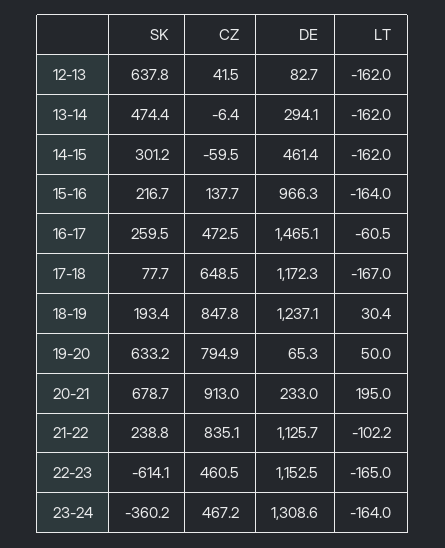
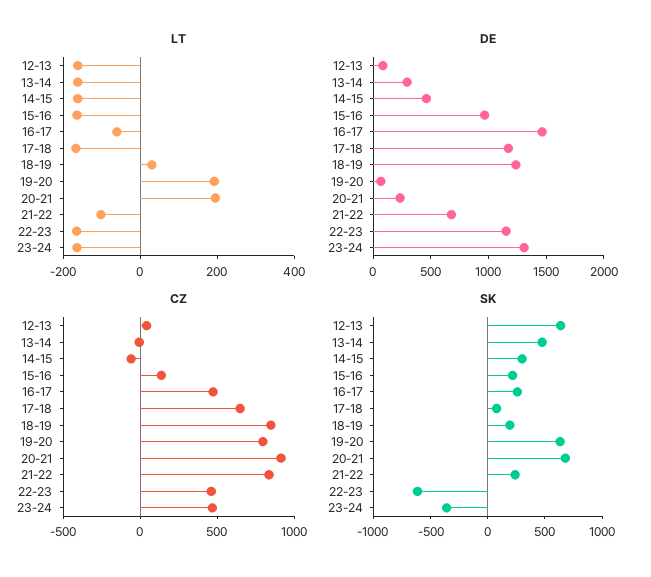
  {
    "SK": {
      "12-13": 637.8,
      "13-14": 474.4,
      "14-15": 301.2,
      "15-16": 216.7,
      "16-17": 259.5,
      "17-18": 77.7,
      "18-19": 193.4,
      "19-20": 633.2,
      "20-21": 678.7,
      "21-22": 238.8,
      "22-23": -614.1,
      "23-24": -360.2
    },
    "CZ": {
      "12-13": 41.5,
      "13-14": -6.4,
      "14-15": -59.5,
      "15-16": 137.7,
      "16-17": 472.5,
      "17-18": 648.5,
      "18-19": 847.8,
      "19-20": 794.9,
      "20-21": 913,
      "21-22": 835.1,
      "22-23": 460.5,
      "23-24": 467.2
    },
    "DE": {
      "12-13": 82.7,
      "13-14": 294.1,
      "14-15": 461.4,
      "15-16": 966.3,
      "16-17": 1465.1,
      "17-18": 1172.3,
      "18-19": 1237.1,
      "19-20": 65.3,
      "20-21": 233,
-     "21-22": 1125.7,
+     "21-22": 700,
      "22-23": 1152.5,
      "23-24": 1308.6
    },
    "LT": {
      "12-13": -162,
      "13-14": -162,
      "14-15": -162,
      "15-16": -164,
      "16-17": -60.5,
      "17-18": -167,
      "18-19": 30.4,
-     "19-20": 50,
+     "19-20": 200,
      "20-21": 195,
      "21-22": -102.2,
      "22-23": -165,
      "23-24": -164
    }
  }

